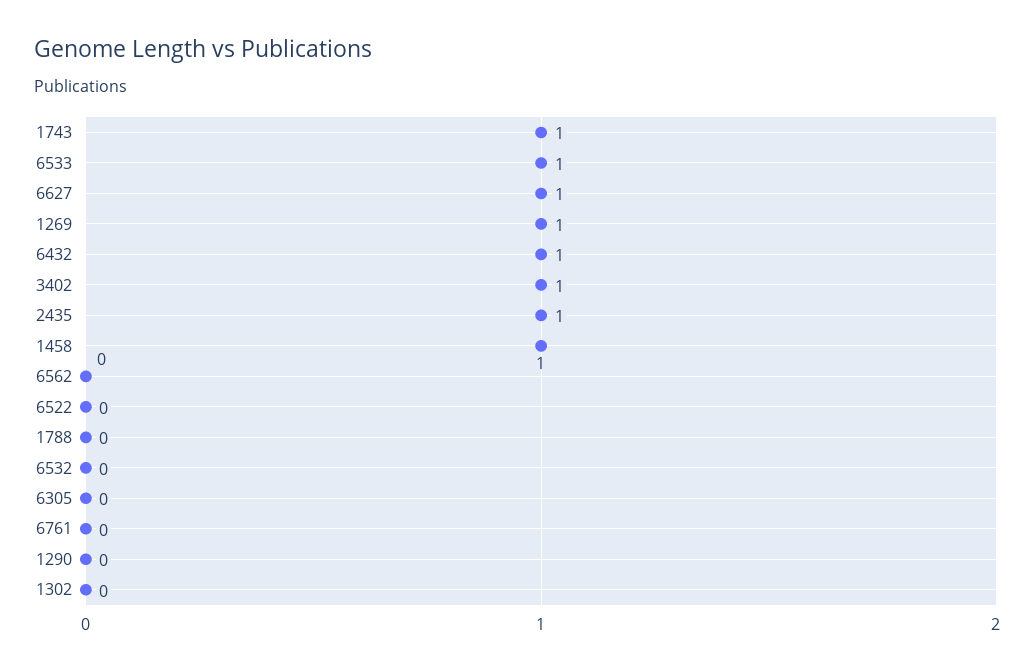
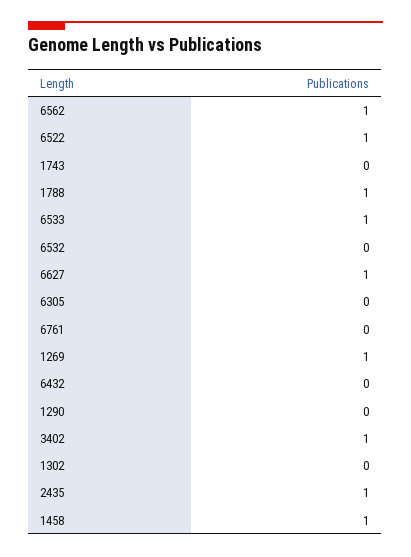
  {
-   "1743": 1,
+   "1743": 0,
    "6533": 1,
    "6627": 1,
    "1269": 1,
-   "6432": 1,
+   "6432": 0,
    "3402": 1,
    "2435": 1,
    "1458": 1,
-   "6562": 0,
+   "6562": 1,
-   "6522": 0,
+   "6522": 1,
-   "1788": 0,
+   "1788": 1,
    "6532": 0,
    "6305": 0,
    "6761": 0,
    "1290": 0,
    "1302": 0
  }

